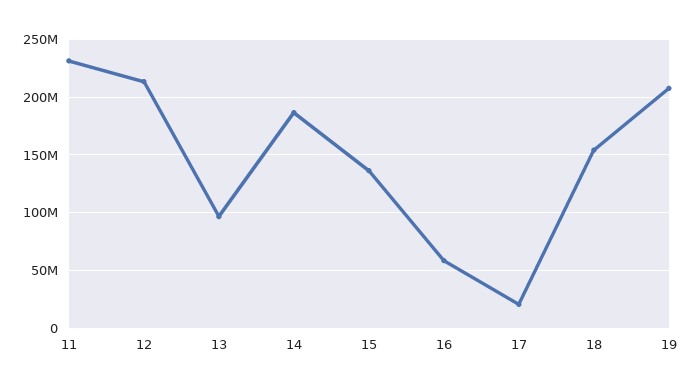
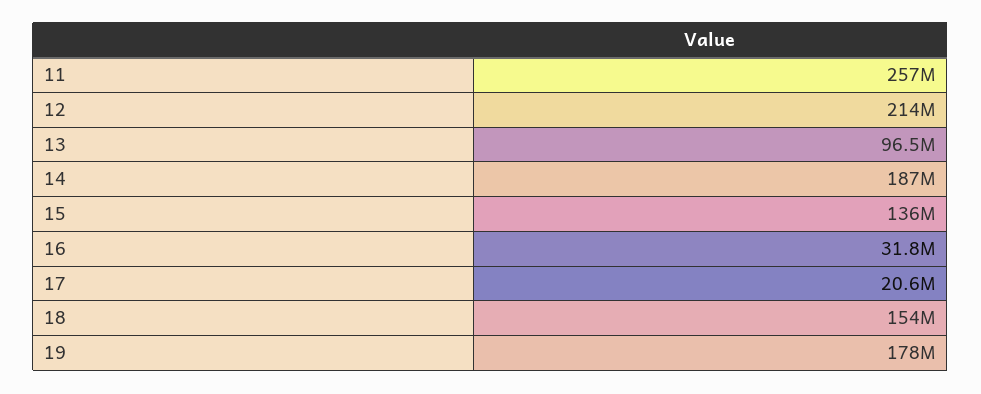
  {
-   "11": 230000000,
+   "11": 257000000,
    "12": 214000000,
    "13": 96500000,
    "14": 187000000,
    "15": 136000000,
-   "16": 60000000,
+   "16": 31800000,
    "17": 20600000,
    "18": 154000000,
-   "19": 210000000
+   "19": 178000000
  }

